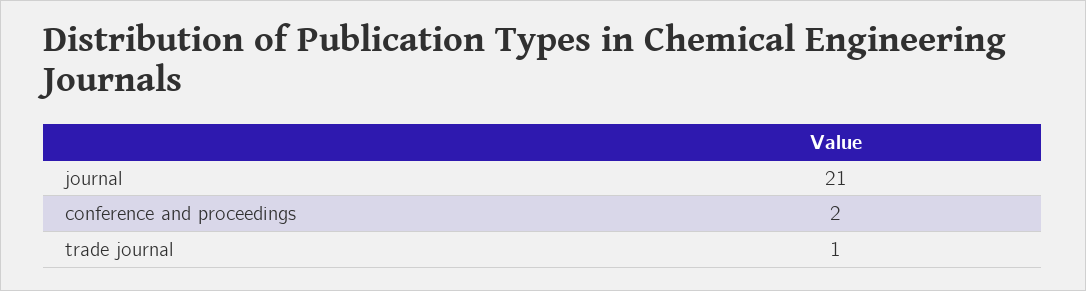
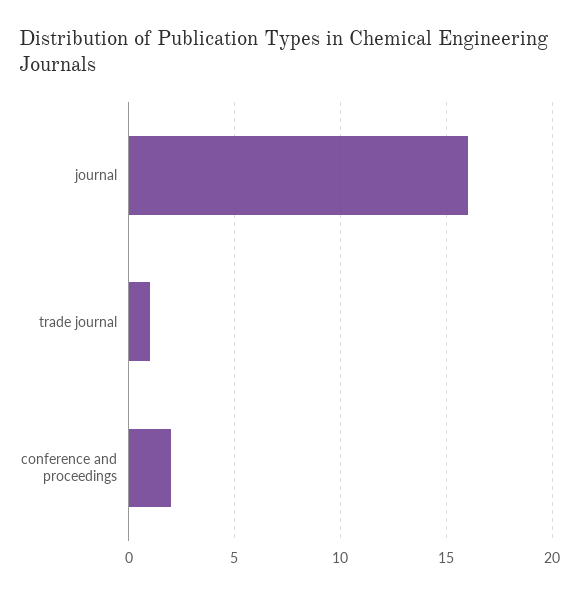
  {
-   "journal": 21,
+   "journal": 16,
    "conference and proceedings": 2,
    "trade journal": 1
  }

